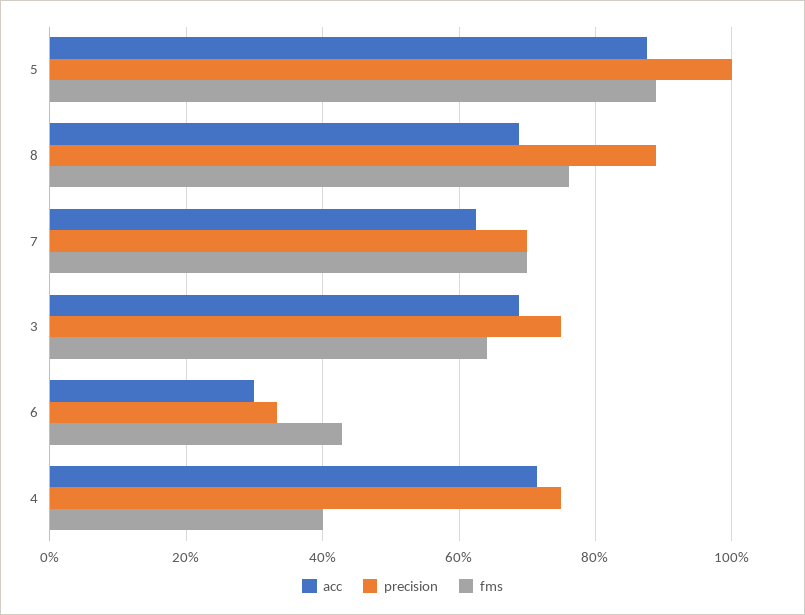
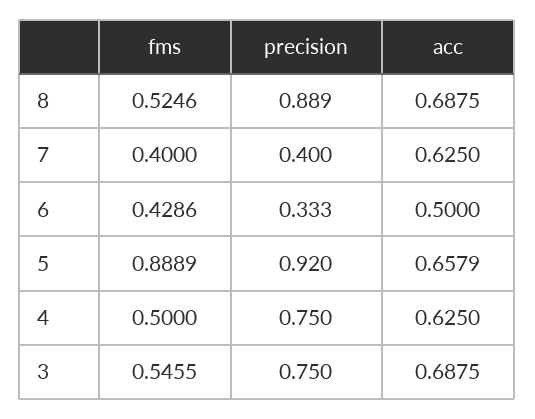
  {
    "acc": {
-     "5": 0.88,
+     "5": 0.6579,
      "8": 0.6875,
      "7": 0.625,
      "3": 0.6875,
-     "6": 0.3,
+     "6": 0.5,
-     "4": 0.72
+     "4": 0.625
    },
    "precision": {
-     "5": 1,
+     "5": 0.92,
      "8": 0.889,
-     "7": 0.7,
+     "7": 0.4,
      "3": 0.75,
      "6": 0.333,
      "4": 0.75
    },
    "fms": {
      "5": 0.8889,
-     "8": 0.76,
+     "8": 0.5246,
-     "7": 0.7,
+     "7": 0.4,
-     "3": 0.64,
+     "3": 0.5455,
      "6": 0.4286,
-     "4": 0.4
+     "4": 0.5
    }
  }

